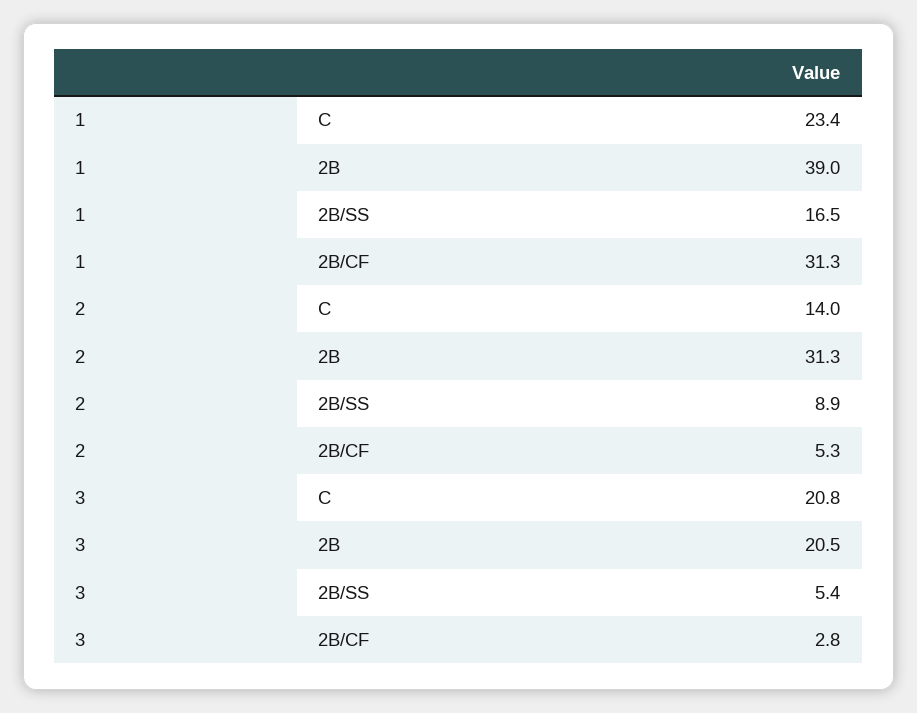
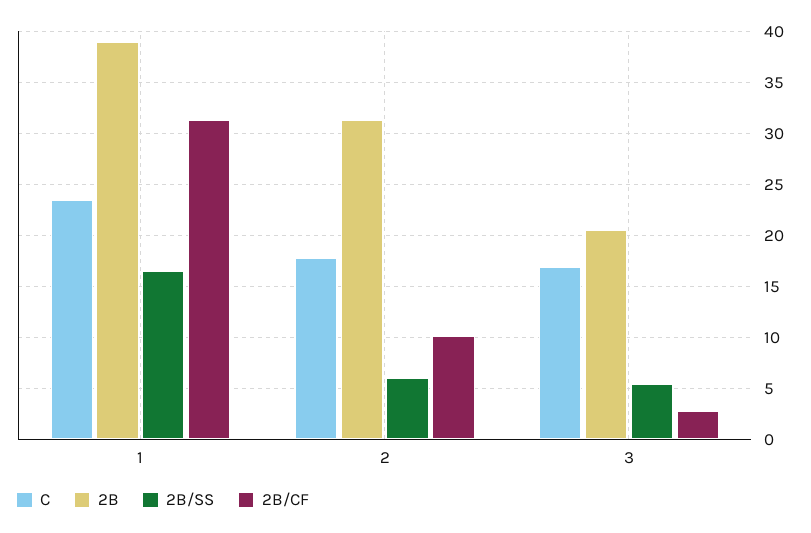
  {
    "C": {
      "1": 23.4,
-     "2": 14,
+     "2": 18,
-     "3": 20.8
+     "3": 17
    },
    "2B": {
      "1": 39,
      "2": 31.3,
      "3": 20.5
    },
    "2B/SS": {
      "1": 16.5,
-     "2": 8.9,
+     "2": 6,
      "3": 5.4
    },
    "2B/CF": {
      "1": 31.3,
-     "2": 5.3,
+     "2": 10,
      "3": 2.8
    }
  }

